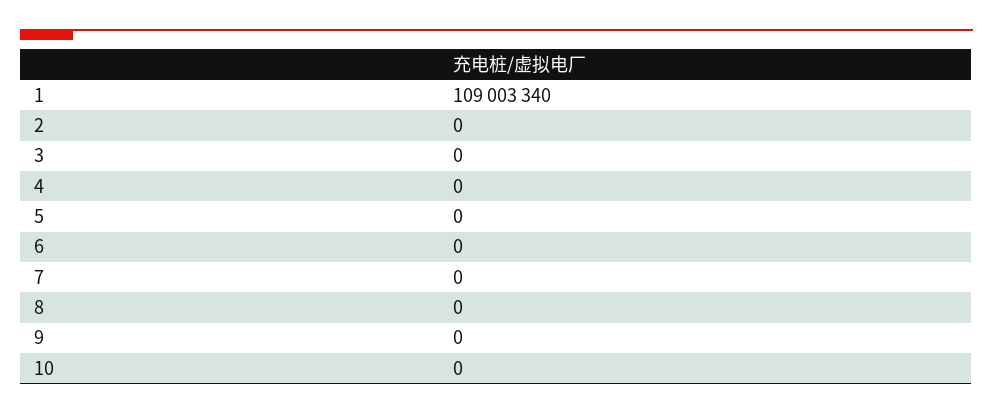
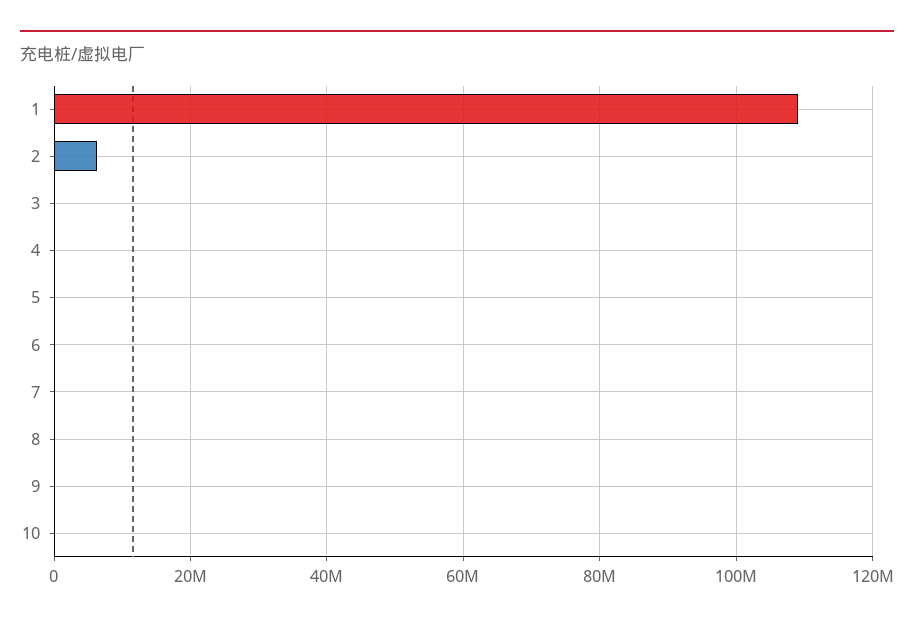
  {
    "1": 109003340,
-   "2": 0,
+   "2": 6000000,
    "3": 0,
    "4": 0,
    "5": 0,
    "6": 0,
    "7": 0,
    "8": 0,
    "9": 0,
    "10": 0
  }

